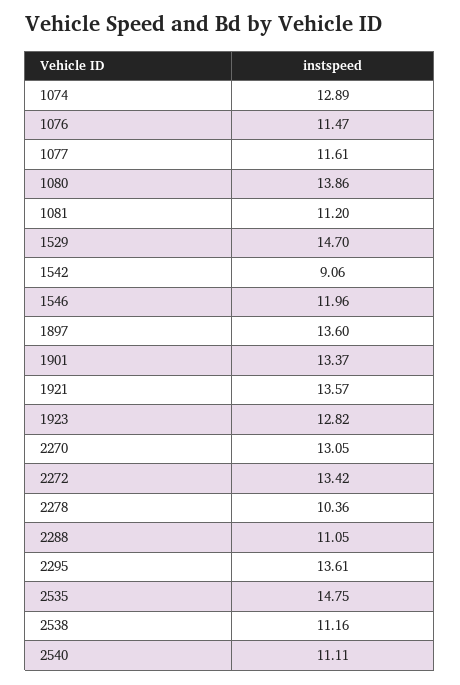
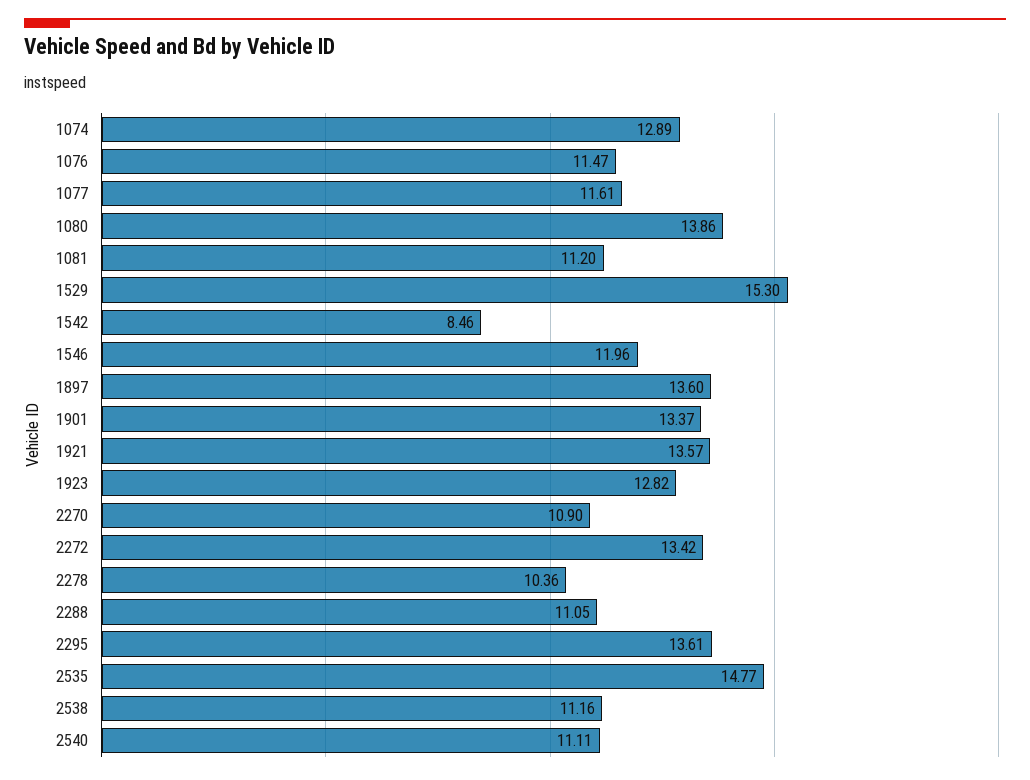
  {
    "1074": 12.89,
    "1076": 11.47,
    "1077": 11.61,
    "1080": 13.86,
    "1081": 11.2,
-   "1529": 14.7,
+   "1529": 15.3,
-   "1542": 9.06,
+   "1542": 8.46,
    "1546": 11.96,
    "1897": 13.6,
    "1901": 13.37,
    "1921": 13.57,
    "1923": 12.82,
-   "2270": 13.05,
+   "2270": 10.9,
    "2272": 13.42,
    "2278": 10.36,
    "2288": 11.05,
    "2295": 13.61,
-   "2535": 14.75,
+   "2535": 14.77,
    "2538": 11.16,
    "2540": 11.11
  }

